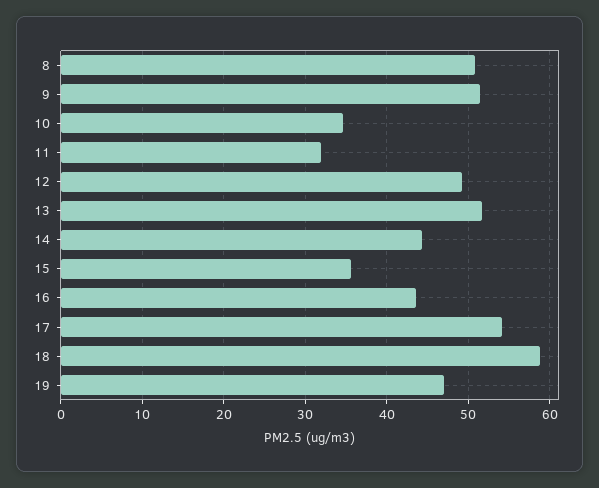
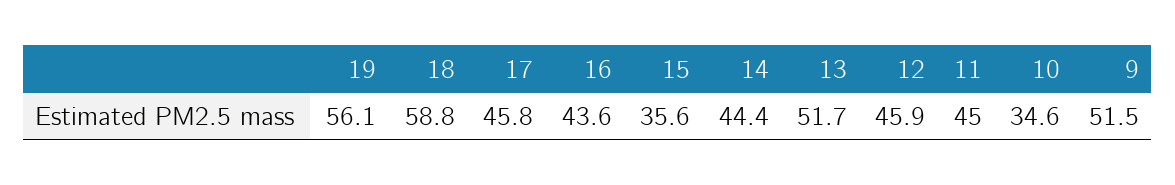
  {
-   "8": 51,
    "9": 51.5,
    "10": 34.6,
-   "11": 32,
+   "11": 45,
-   "12": 49,
+   "12": 45.9,
    "13": 51.7,
    "14": 44.4,
    "15": 35.6,
    "16": 43.6,
-   "17": 54,
+   "17": 45.8,
    "18": 58.8,
-   "19": 47
+   "19": 56.1
  }

